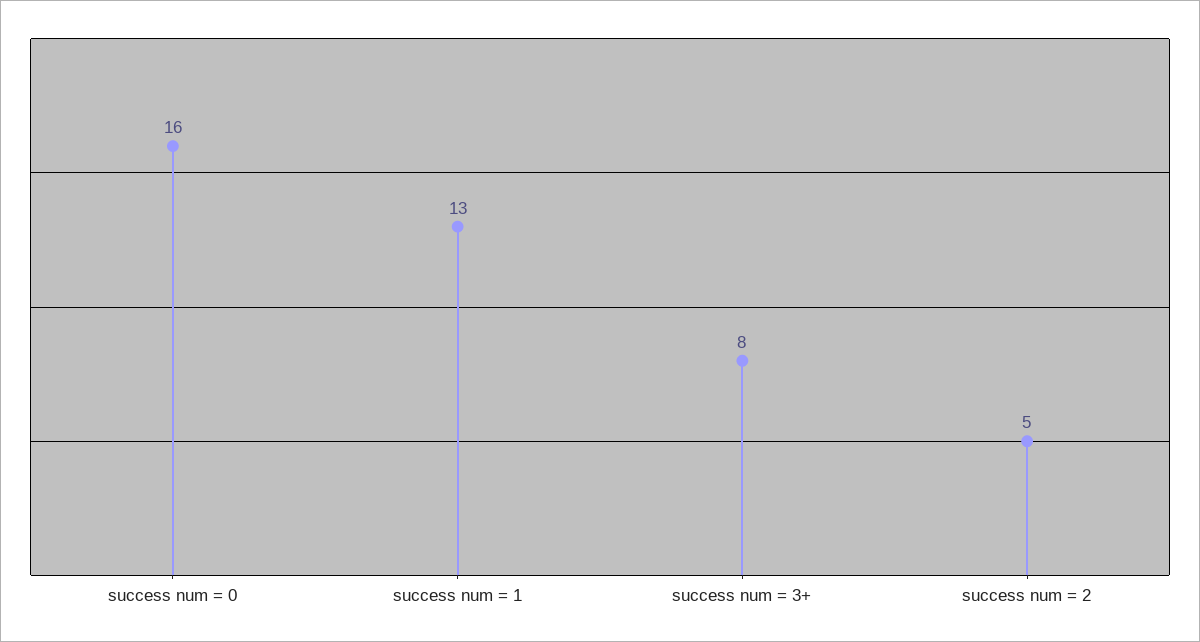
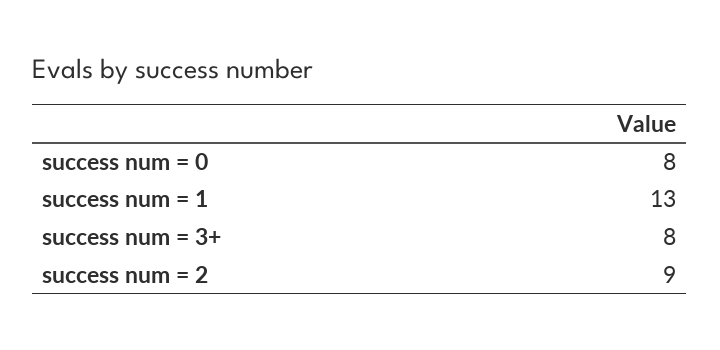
  {
-   "success num = 0": 16,
+   "success num = 0": 8,
    "success num = 1": 13,
    "success num = 3+": 8,
-   "success num = 2": 5
+   "success num = 2": 9
  }

